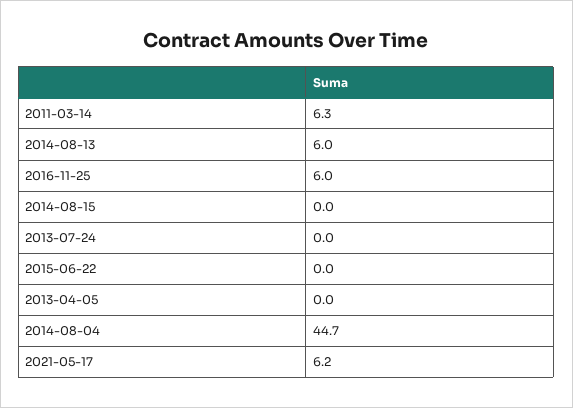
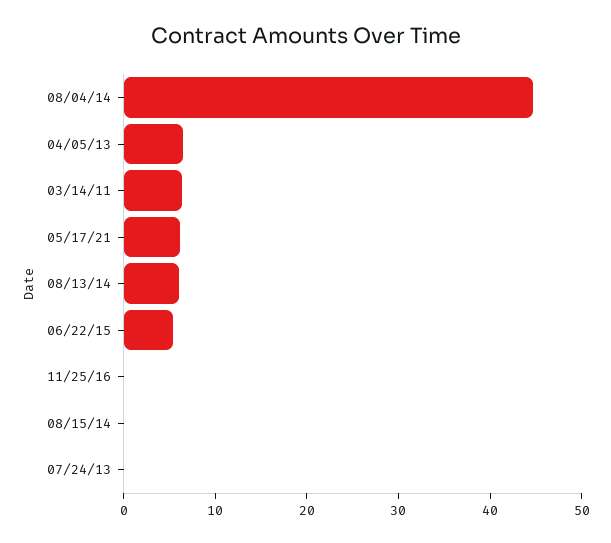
  {
    "2011-03-14": 6.3,
    "2014-08-13": 6,
-   "2016-11-25": 6,
+   "2016-11-25": 0,
    "2014-08-15": 0,
    "2013-07-24": 0,
-   "2015-06-22": 0,
+   "2015-06-22": 6,
-   "2013-04-05": 0,
+   "2013-04-05": 6,
    "2014-08-04": 44.7,
    "2021-05-17": 6.2
  }

